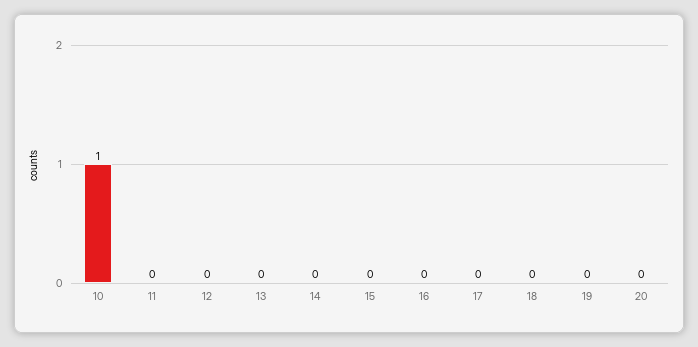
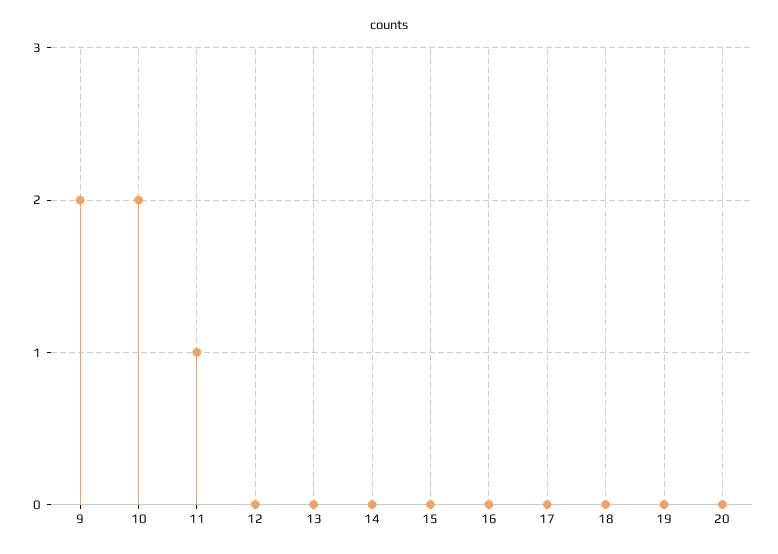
  {
-   "10": 1,
+   "10": 2,
-   "11": 0,
+   "11": 1,
    "12": 0,
    "13": 0,
    "14": 0,
    "15": 0,
    "16": 0,
    "17": 0,
    "18": 0,
    "19": 0,
-   "20": 0
+   "20": 0,
+   "9": 2
  }

